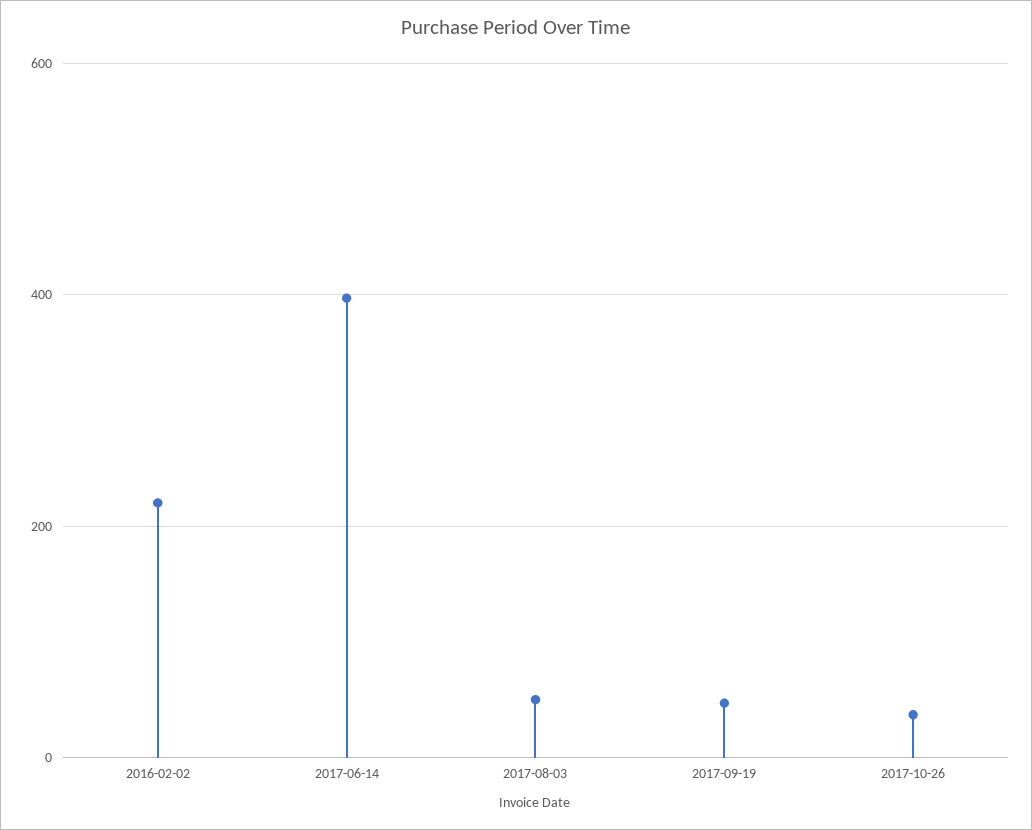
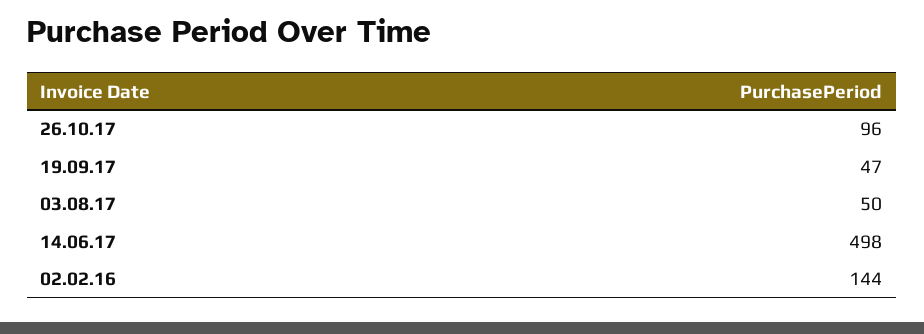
  {
-   "2016-02-02": 220,
+   "2016-02-02": 144,
-   "2017-06-14": 400,
+   "2017-06-14": 498,
    "2017-08-03": 50,
    "2017-09-19": 47,
-   "2017-10-26": 40
+   "2017-10-26": 96
  }

